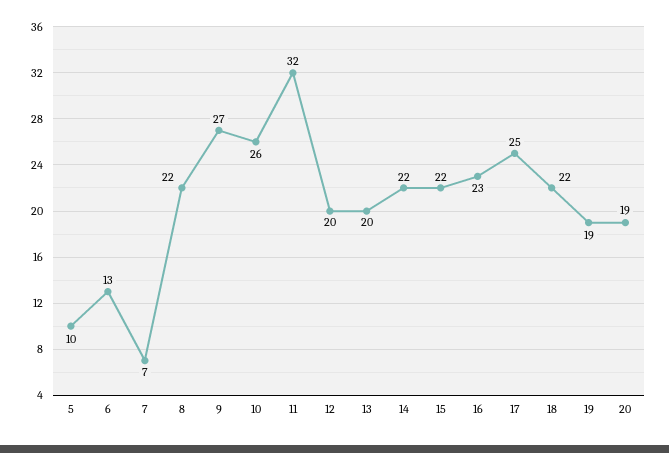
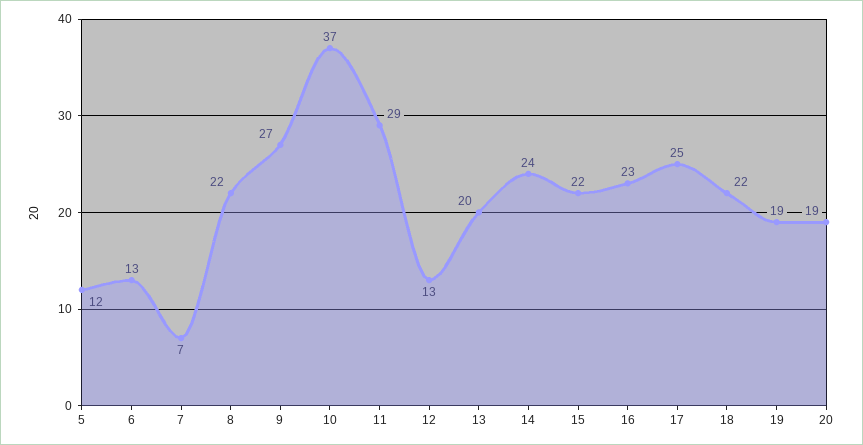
  {
-   "5": 10,
+   "5": 12,
    "6": 13,
    "7": 7,
    "8": 22,
    "9": 27,
-   "10": 26,
+   "10": 37,
-   "11": 32,
+   "11": 29,
-   "12": 20,
+   "12": 13,
    "13": 20,
-   "14": 22,
+   "14": 24,
    "15": 22,
    "16": 23,
    "17": 25,
    "18": 22,
    "19": 19,
    "20": 19
  }

